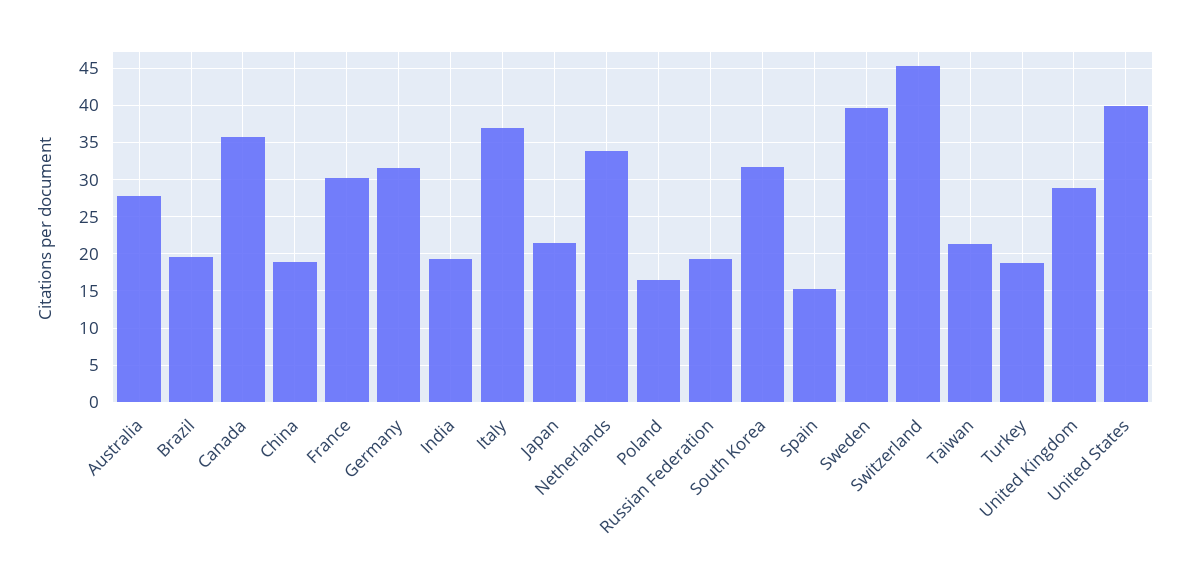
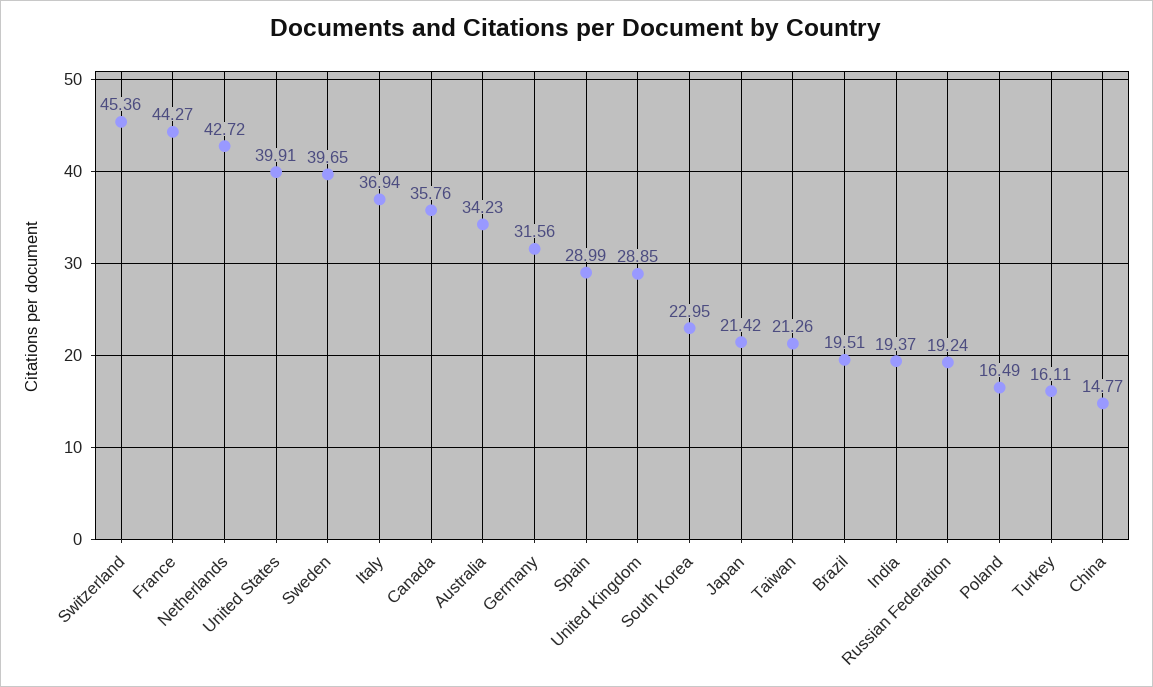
  {
-   "Australia": 28,
+   "Australia": 34.23,
    "Brazil": 19.51,
    "Canada": 35.76,
-   "China": 19,
+   "China": 14.77,
-   "France": 30,
+   "France": 44.27,
    "Germany": 31.56,
    "India": 19.37,
    "Italy": 36.94,
    "Japan": 21.42,
-   "Netherlands": 34,
+   "Netherlands": 42.72,
    "Poland": 16.49,
    "Russian Federation": 19.24,
-   "South Korea": 32,
+   "South Korea": 22.95,
-   "Spain": 15,
+   "Spain": 28.99,
    "Sweden": 39.65,
    "Switzerland": 45.36,
    "Taiwan": 21.26,
-   "Turkey": 19,
+   "Turkey": 16.11,
    "United Kingdom": 28.85,
    "United States": 39.91
  }

